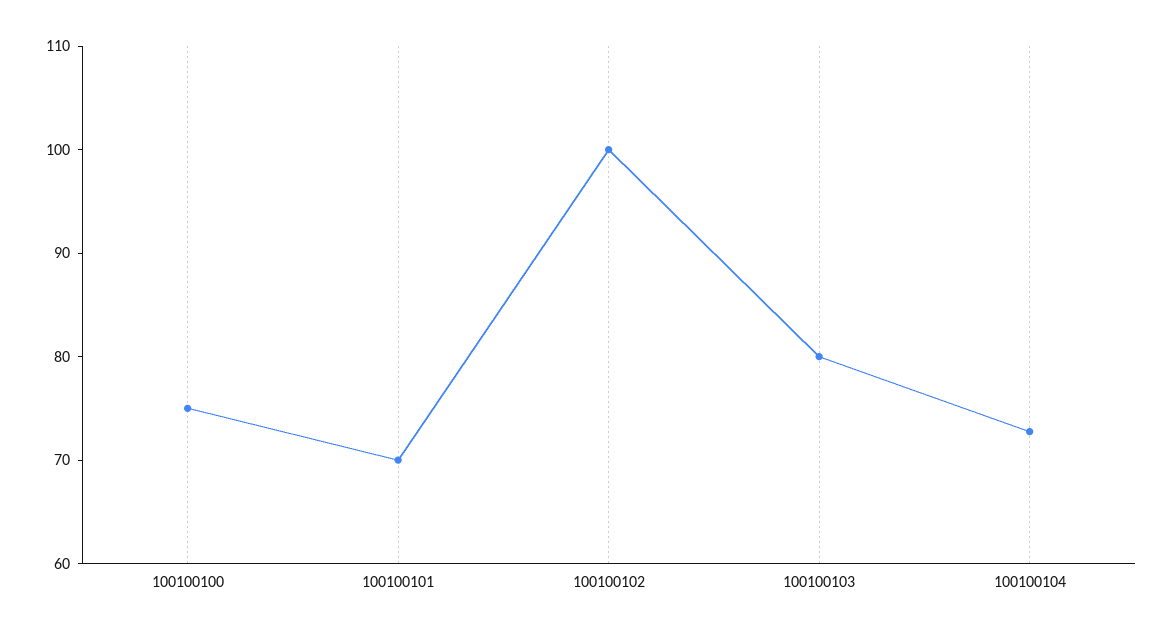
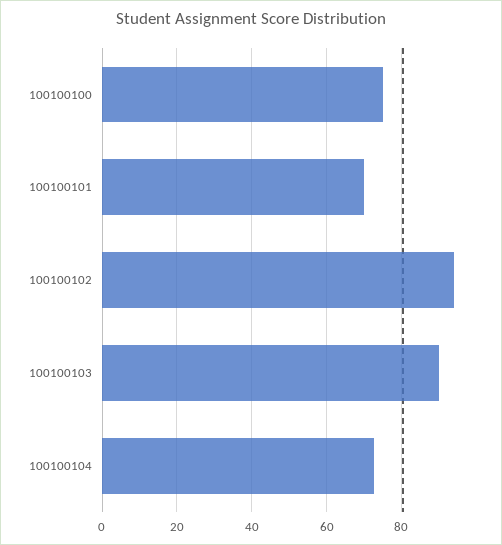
  {
    "100100100": 76,
    "100100101": 70,
-   "100100102": 100,
+   "100100102": 94,
-   "100100103": 80,
+   "100100103": 90,
    "100100104": 72
  }

